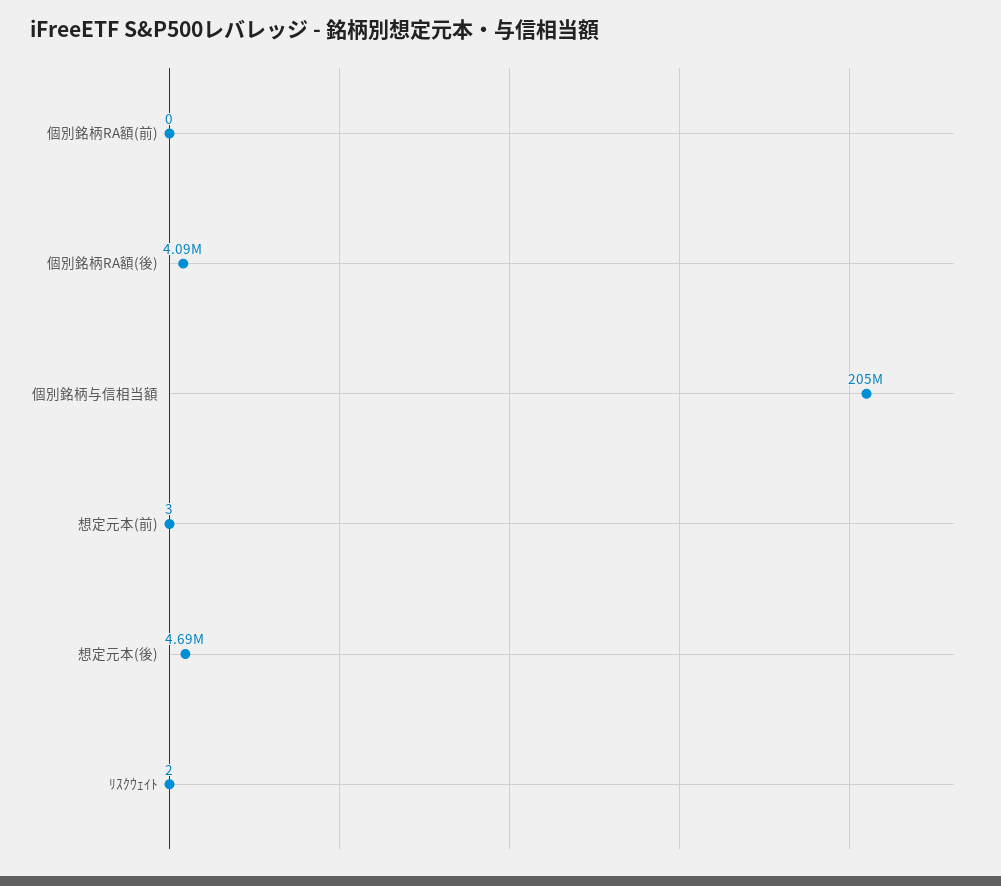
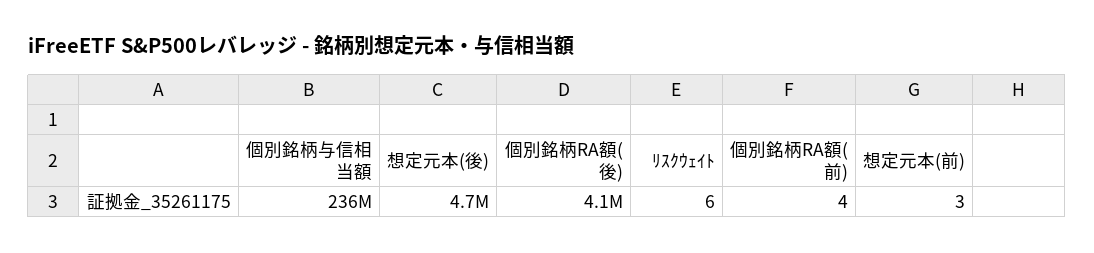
  {
-   "個別銘柄RA額(前)": 0,
+   "個別銘柄RA額(前)": 4,
    "個別銘柄RA額(後)": 4090000,
-   "個別銘柄与信相当額": 205000000,
+   "個別銘柄与信相当額": 236000000,
    "想定元本(前)": 3,
    "想定元本(後)": 4690000,
-   "ﾘｽｸｳｪｲﾄ": 2
+   "ﾘｽｸｳｪｲﾄ": 6
  }

